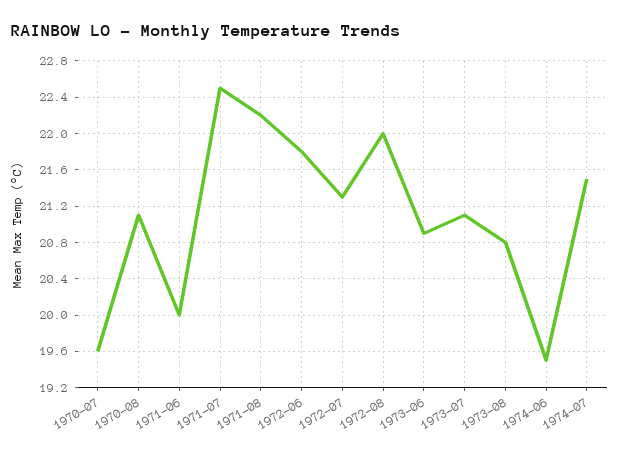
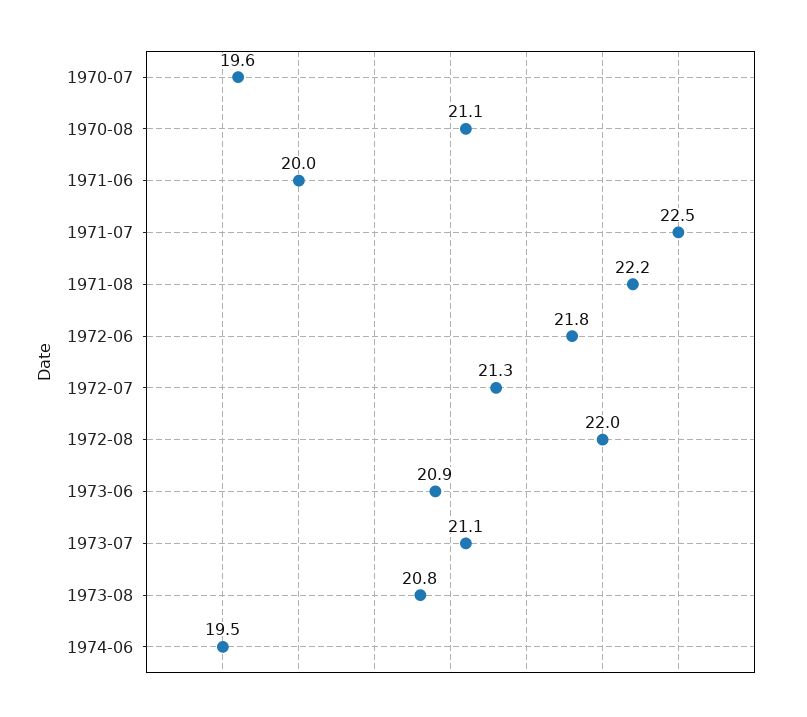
  {
    "1970-07": 19.6,
    "1970-08": 21.1,
    "1971-06": 20,
    "1971-07": 22.5,
    "1971-08": 22.2,
    "1972-06": 21.8,
    "1972-07": 21.3,
    "1972-08": 22,
    "1973-06": 20.9,
    "1973-07": 21.1,
    "1973-08": 20.8,
-   "1974-06": 19.5,
+   "1974-06": 19.5
-   "1974-07": 21.5
  }

